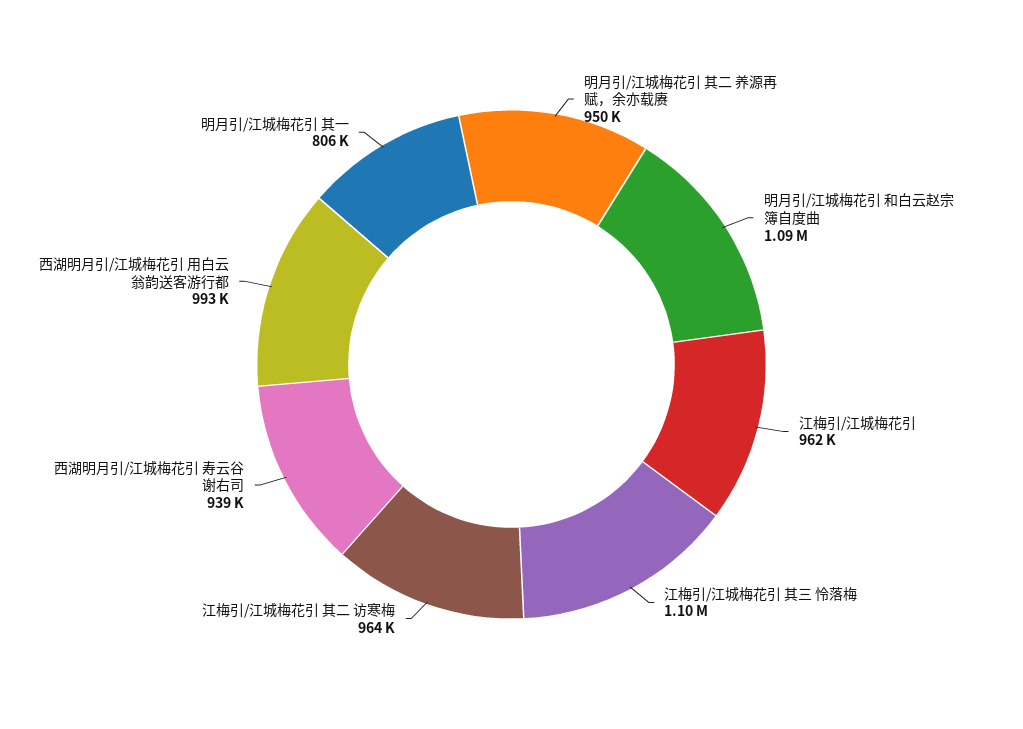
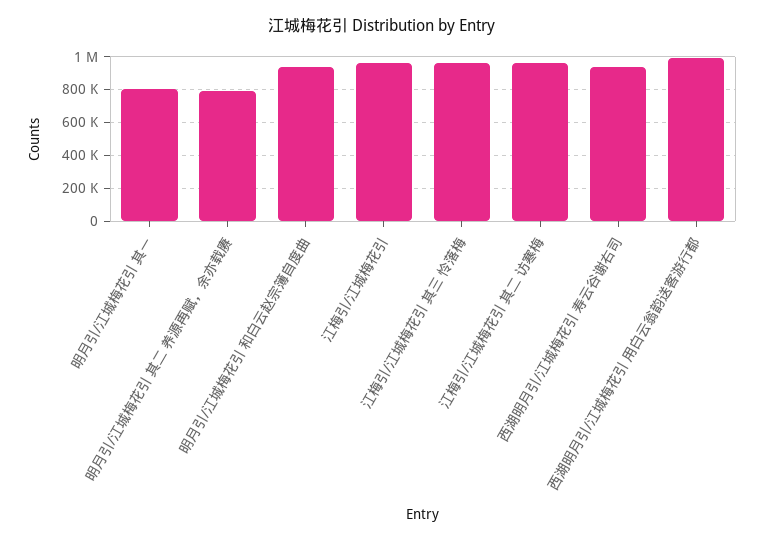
  {
-   "明月引/江城梅花引 其二 养源再赋，余亦载赓": 950000,
+   "明月引/江城梅花引 其二 养源再赋，余亦载赓": 800000,
-   "明月引/江城梅花引 和白云赵宗簿自度曲": 1090000,
+   "明月引/江城梅花引 和白云赵宗簿自度曲": 950000,
    "江梅引/江城梅花引": 962000,
-   "江梅引/江城梅花引 其三 怜落梅": 1100000,
+   "江梅引/江城梅花引 其三 怜落梅": 950000,
    "江梅引/江城梅花引 其二 访寒梅": 964000,
    "西湖明月引/江城梅花引 寿云谷谢右司": 939000,
    "西湖明月引/江城梅花引 用白云翁韵送客游行都": 993000,
    "明月引/江城梅花引 其一": 806000
  }

